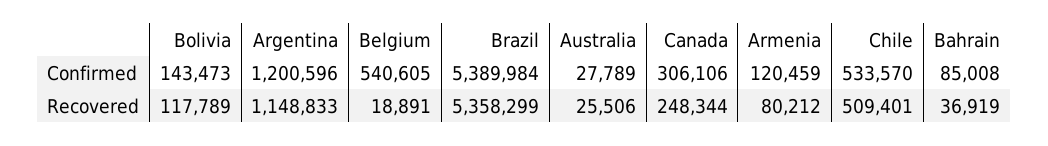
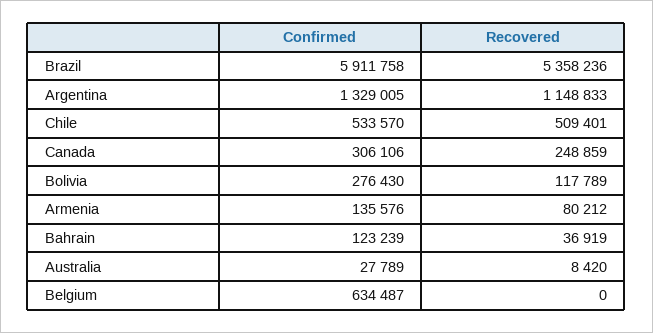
  {
    "Bolivia": {
-     "Confirmed": 143473,
+     "Confirmed": 276430,
      "Recovered": 117789
    },
    "Argentina": {
-     "Confirmed": 1200596,
+     "Confirmed": 1329005,
      "Recovered": 1148833
    },
    "Belgium": {
-     "Confirmed": 540605,
+     "Confirmed": 634487,
-     "Recovered": 18891
+     "Recovered": 0
    },
    "Brazil": {
-     "Confirmed": 5389984,
+     "Confirmed": 5911758,
-     "Recovered": 5358299
+     "Recovered": 5358236
    },
    "Australia": {
      "Confirmed": 27789,
-     "Recovered": 25506
+     "Recovered": 8420
    },
    "Canada": {
      "Confirmed": 306106,
-     "Recovered": 248344
+     "Recovered": 248859
    },
    "Armenia": {
-     "Confirmed": 120459,
+     "Confirmed": 135576,
      "Recovered": 80212
    },
    "Chile": {
      "Confirmed": 533570,
      "Recovered": 509401
    },
    "Bahrain": {
-     "Confirmed": 85008,
+     "Confirmed": 123239,
      "Recovered": 36919
    }
  }

